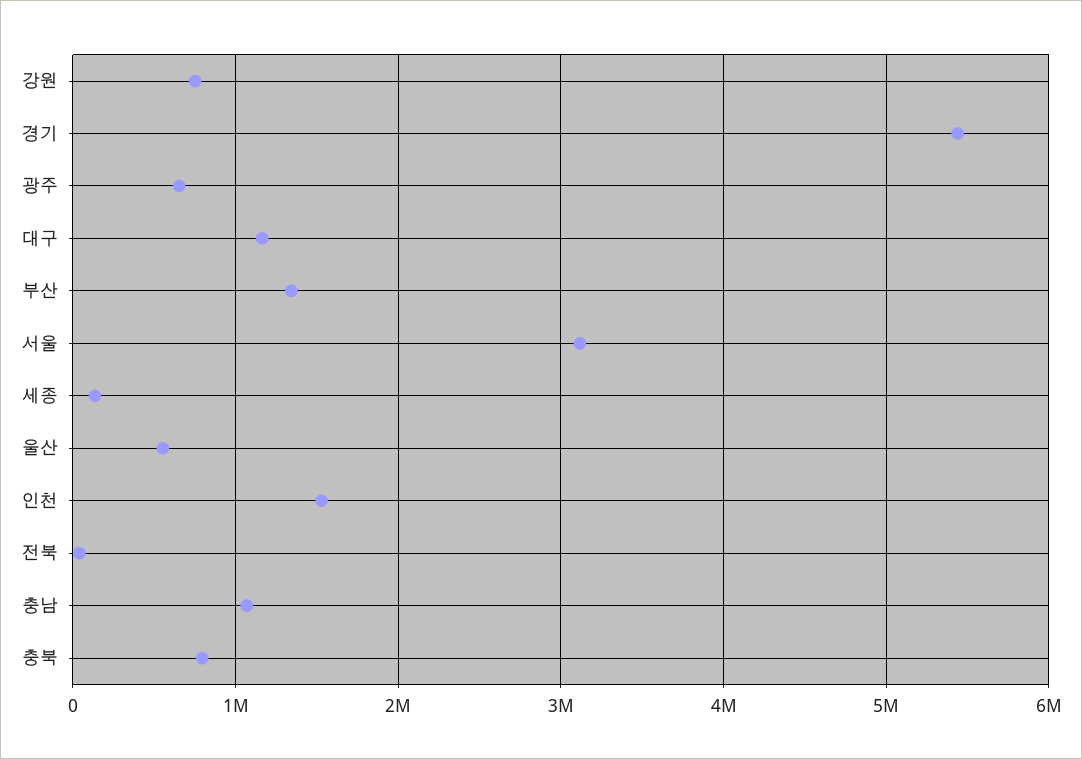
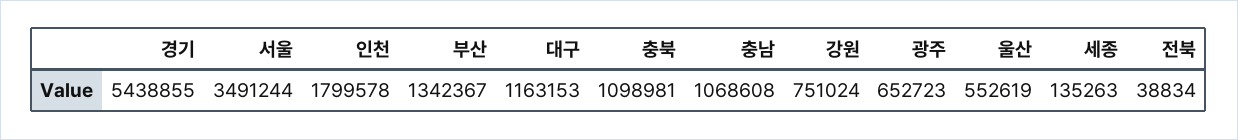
  {
    "강원": 751024,
    "경기": 5438855,
    "광주": 652723,
    "대구": 1163153,
    "부산": 1342367,
-   "서울": 3100000,
+   "서울": 3491244,
    "세종": 135263,
    "울산": 552619,
-   "인천": 1500000,
+   "인천": 1799578,
    "전북": 38834,
    "충남": 1068608,
-   "충북": 800000
+   "충북": 1098981
  }

